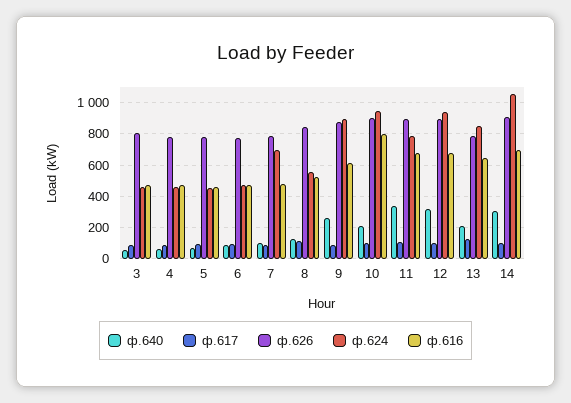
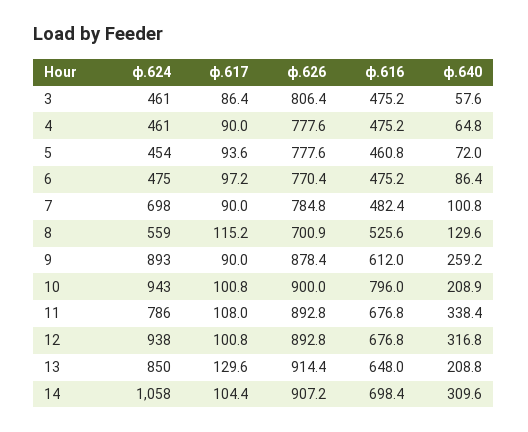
  {
    "ф.640": {
      "3": 57.6,
      "4": 64.8,
      "5": 72,
      "6": 86.4,
      "7": 100.8,
      "8": 129.6,
      "9": 259.2,
      "10": 208.9,
      "11": 338.4,
      "12": 316.8,
      "13": 208.8,
      "14": 309.6
    },
    "ф.617": {
      "3": 86.4,
      "4": 90,
      "5": 93.6,
      "6": 97.2,
      "7": 90,
      "8": 115.2,
      "9": 90,
      "10": 100.8,
      "11": 108,
      "12": 100.8,
      "13": 129.6,
      "14": 104.4
    },
    "ф.626": {
      "3": 806.4,
      "4": 777.6,
      "5": 777.6,
      "6": 770.4,
      "7": 784.8,
-     "8": 850,
+     "8": 700.9,
      "9": 878.4,
      "10": 900,
      "11": 892.8,
      "12": 892.8,
-     "13": 800,
+     "13": 914.4,
      "14": 907.2
    },
    "ф.624": {
      "3": 461,
      "4": 461,
      "5": 454,
      "6": 475,
      "7": 698,
      "8": 559,
      "9": 893,
      "10": 943,
      "11": 786,
      "12": 938,
      "13": 850,
      "14": 1058
    },
    "ф.616": {
      "3": 475.2,
      "4": 475.2,
      "5": 460.8,
      "6": 475.2,
      "7": 482.4,
      "8": 525.6,
      "9": 612,
      "10": 796,
      "11": 676.8,
      "12": 676.8,
      "13": 648,
      "14": 698.4
    }
  }

